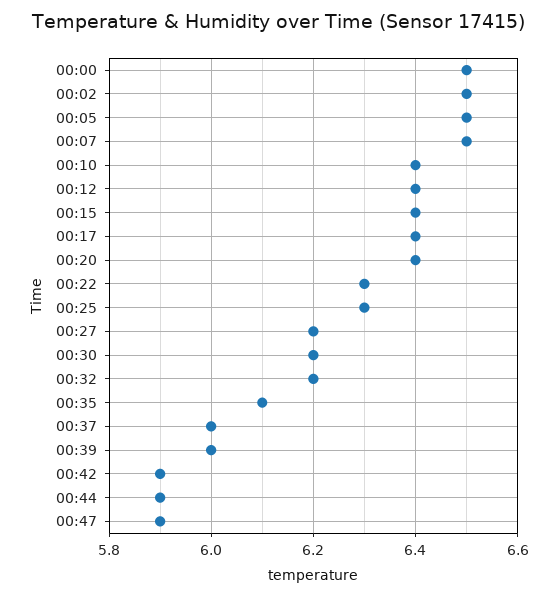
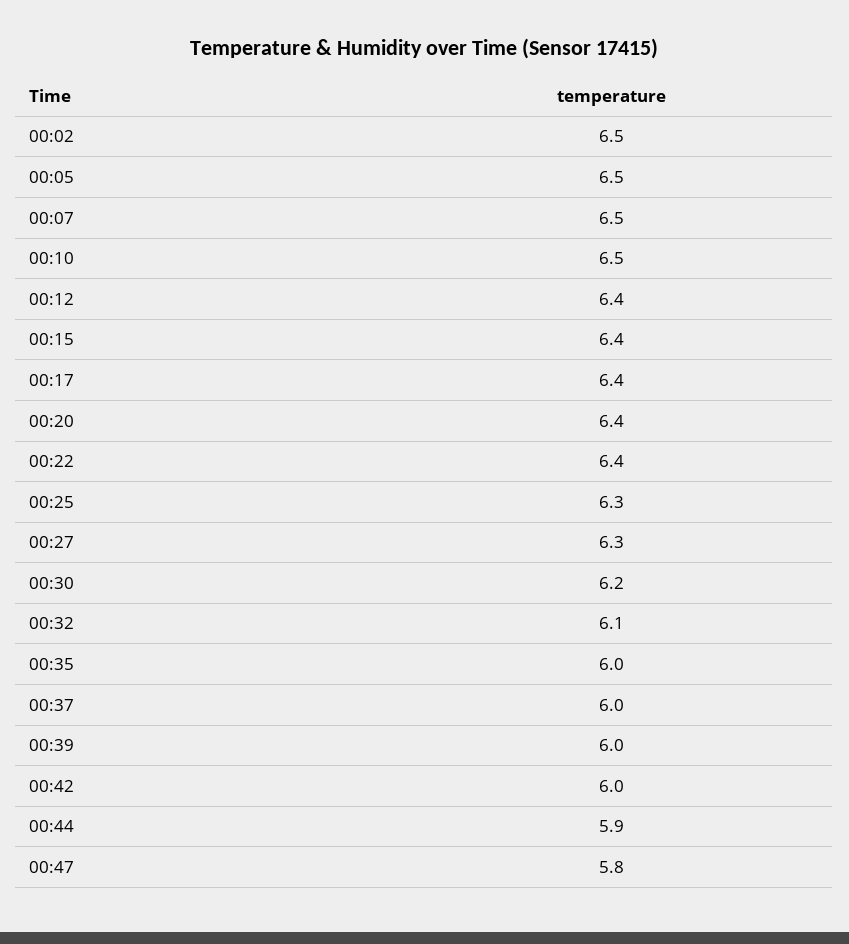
  {
-   "00:00": 6.5,
    "00:02": 6.5,
    "00:05": 6.5,
    "00:07": 6.5,
-   "00:10": 6.4,
+   "00:10": 6.5,
    "00:12": 6.4,
    "00:15": 6.4,
    "00:17": 6.4,
    "00:20": 6.4,
-   "00:22": 6.3,
+   "00:22": 6.4,
    "00:25": 6.3,
-   "00:27": 6.2,
+   "00:27": 6.3,
    "00:30": 6.2,
-   "00:32": 6.2,
+   "00:32": 6.1,
-   "00:35": 6.1,
+   "00:35": 6,
    "00:37": 6,
    "00:39": 6,
-   "00:42": 5.9,
+   "00:42": 6,
    "00:44": 5.9,
-   "00:47": 5.9
+   "00:47": 5.8
  }

